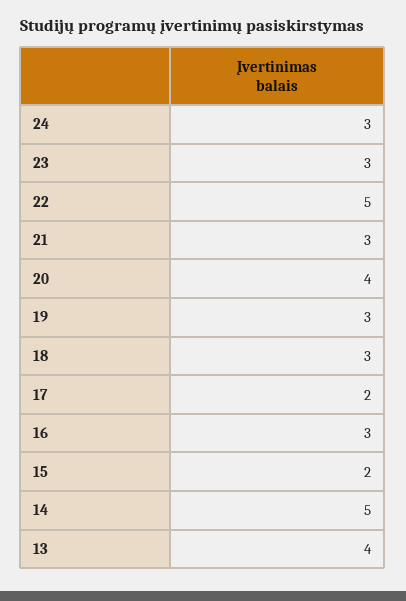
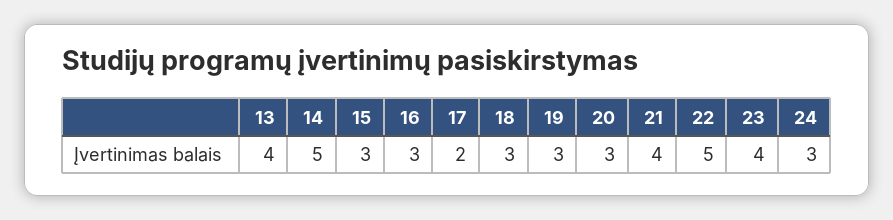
  {
    "24": 3,
-   "23": 3,
+   "23": 4,
    "22": 5,
-   "21": 3,
+   "21": 4,
-   "20": 4,
+   "20": 3,
    "19": 3,
    "18": 3,
    "17": 2,
    "16": 3,
-   "15": 2,
+   "15": 3,
    "14": 5,
    "13": 4
  }

